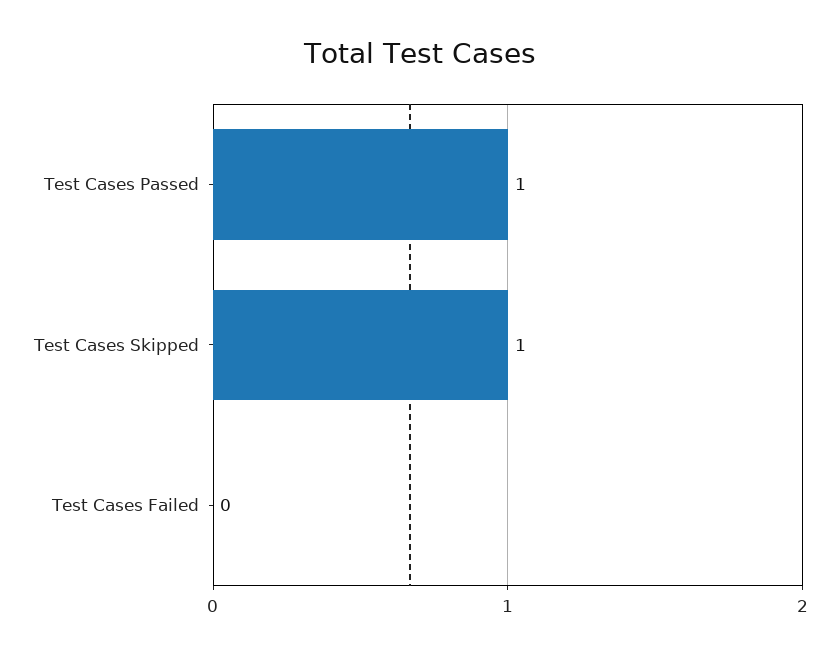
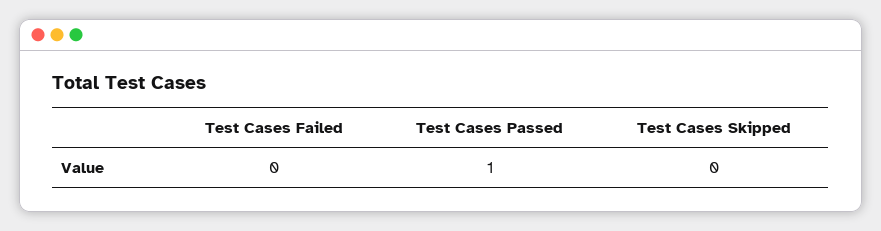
  {
    "Test Cases Passed": 1,
-   "Test Cases Skipped": 1,
+   "Test Cases Skipped": 0,
    "Test Cases Failed": 0
  }

